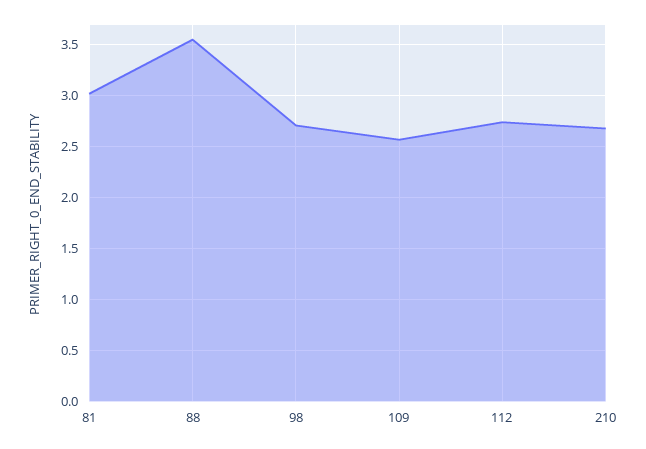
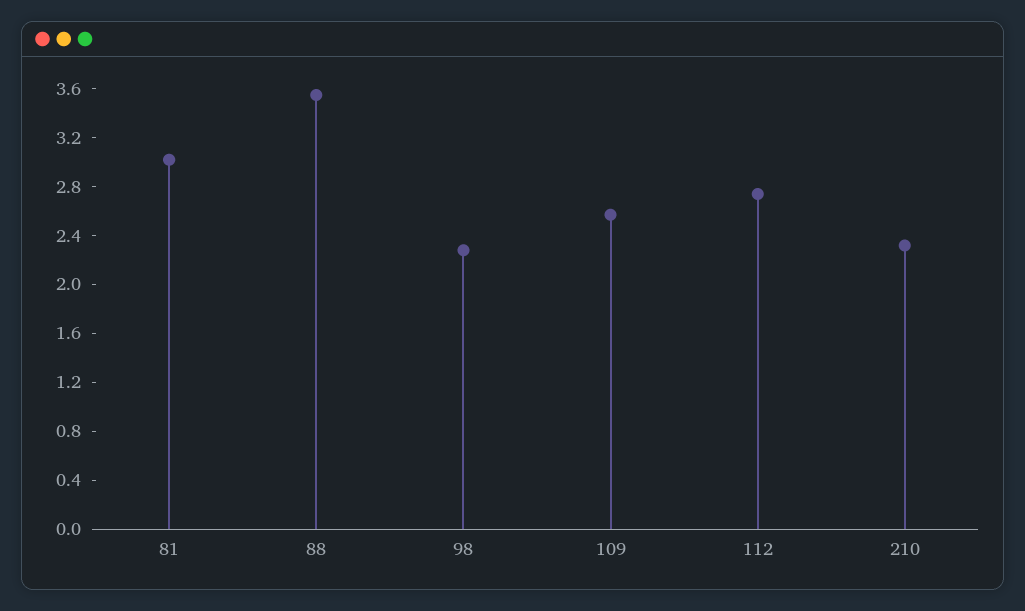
  {
    "81": 3,
    "88": 3.6,
-   "98": 2.7,
+   "98": 2.3,
    "109": 2.6,
    "112": 2.7,
-   "210": 2.7
+   "210": 2.3
  }

